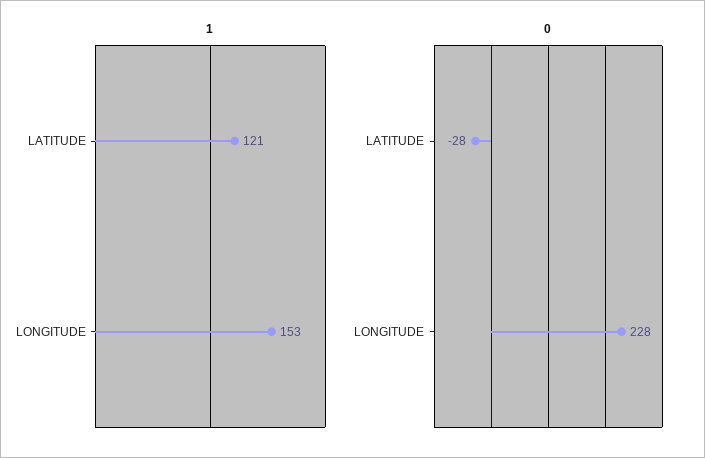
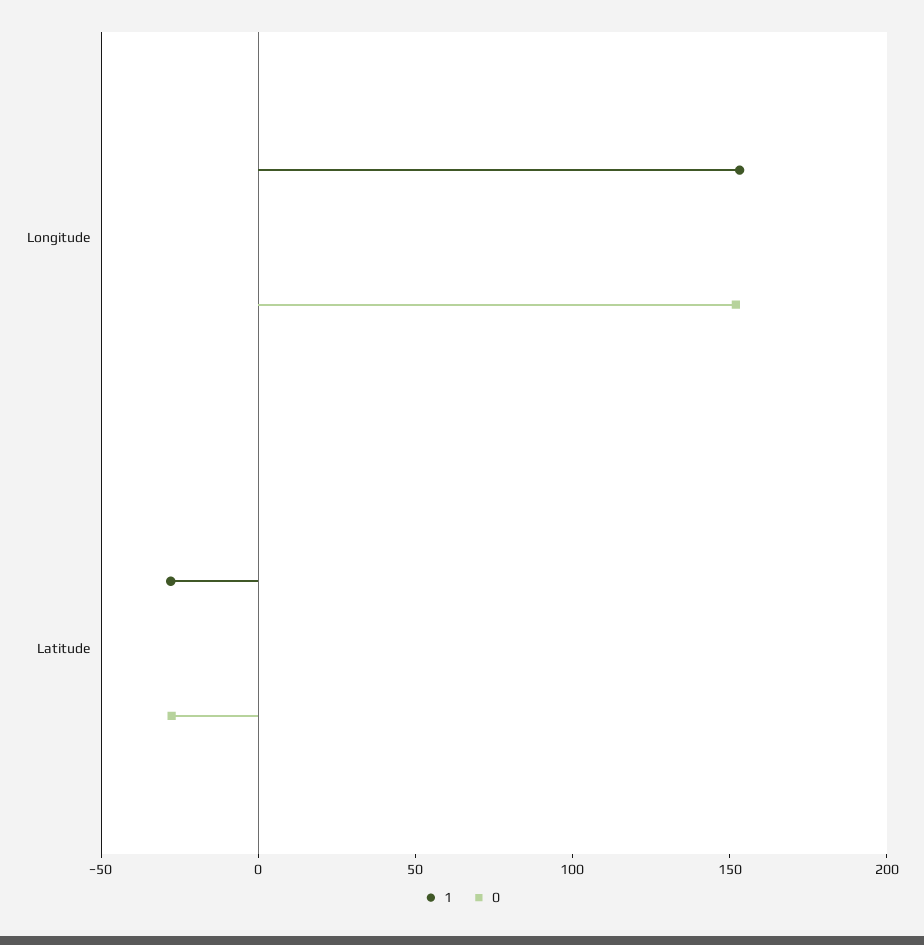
  {
    "1": {
-     "LATITUDE": 121,
+     "LATITUDE": -30,
      "LONGITUDE": 153
    },
    "0": {
      "LATITUDE": -28,
-     "LONGITUDE": 228
+     "LONGITUDE": 150
    }
  }

